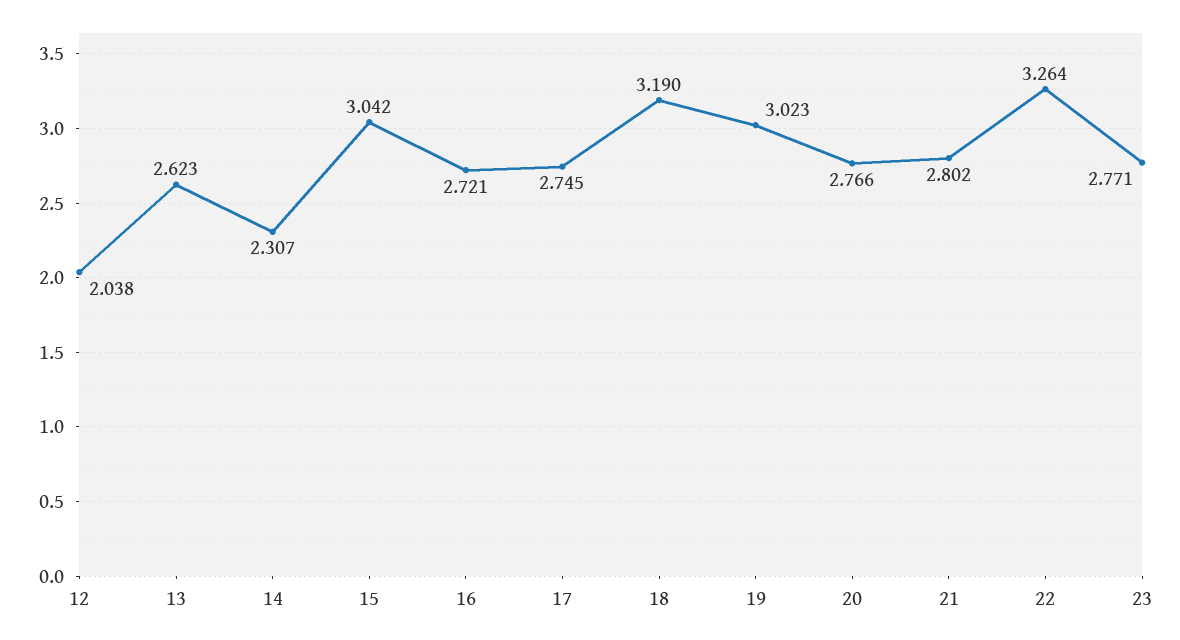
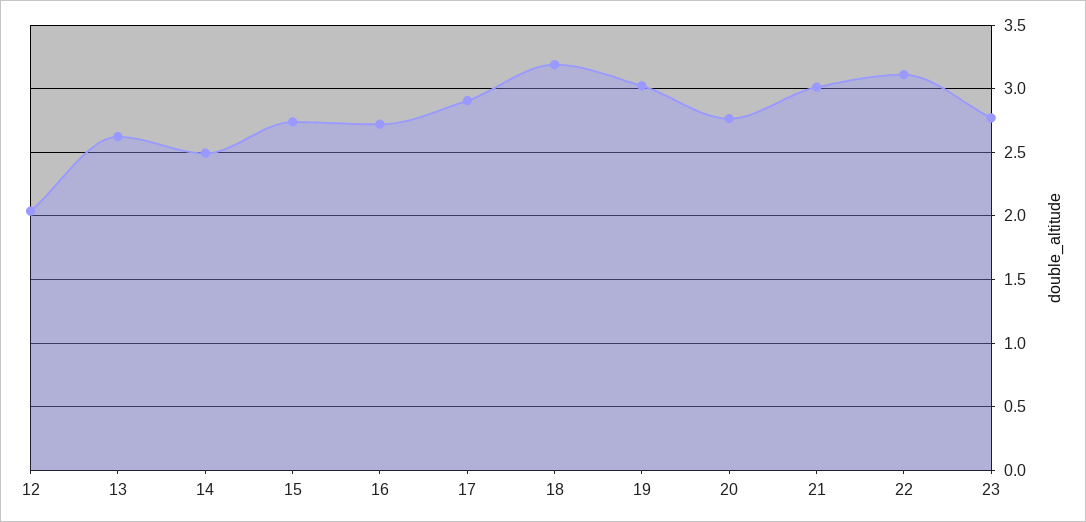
  {
    "12": 2.038,
    "13": 2.623,
-   "14": 2.307,
+   "14": 2.5,
-   "15": 3.042,
+   "15": 2.75,
    "16": 2.721,
-   "17": 2.745,
+   "17": 2.9,
    "18": 3.19,
    "19": 3.023,
    "20": 2.766,
-   "21": 2.802,
+   "21": 3,
-   "22": 3.264,
+   "22": 3.1,
    "23": 2.771
  }

